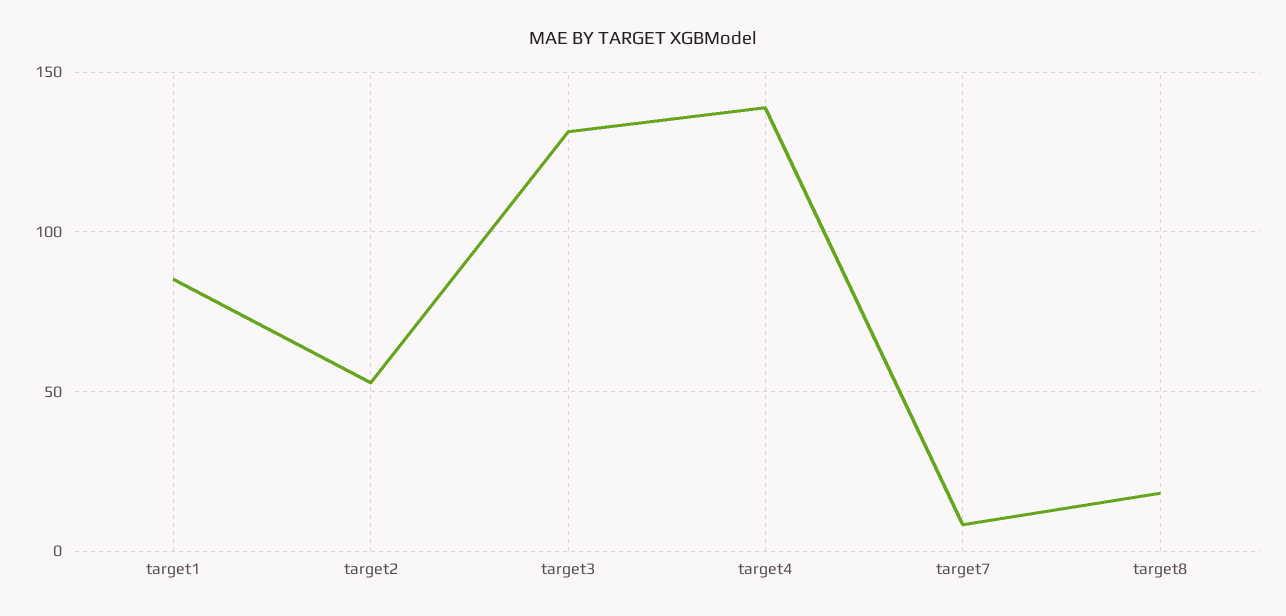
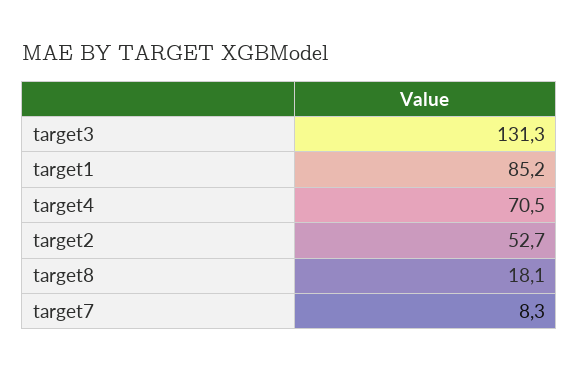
  {
    "target1": 85.2,
    "target2": 52.7,
    "target3": 131.3,
-   "target4": 140,
+   "target4": 70.5,
    "target7": 8.3,
    "target8": 18.1
  }

